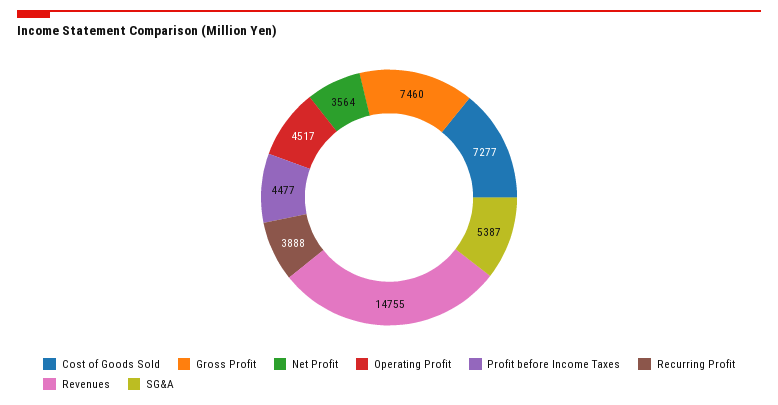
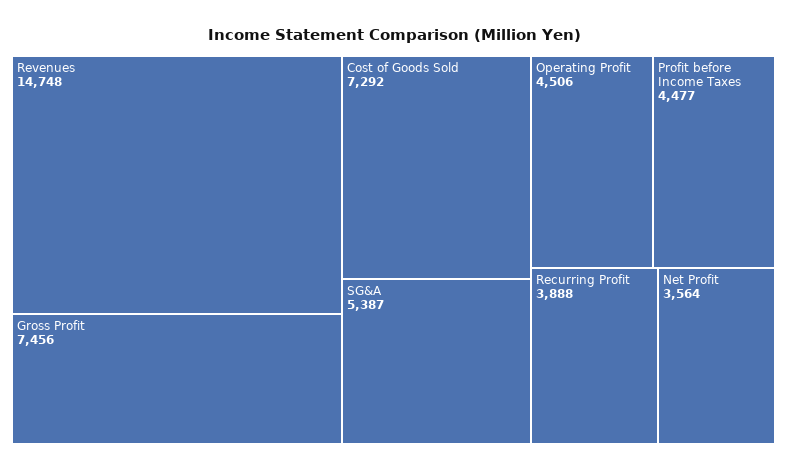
  {
-   "Cost of Goods Sold": 7277,
+   "Cost of Goods Sold": 7292,
-   "Gross Profit": 7460,
+   "Gross Profit": 7456,
    "Net Profit": 3564,
-   "Operating Profit": 4517,
+   "Operating Profit": 4506,
    "Profit before Income Taxes": 4477,
    "Recurring Profit": 3888,
-   "Revenues": 14755,
+   "Revenues": 14748,
    "SG&A": 5387
  }

